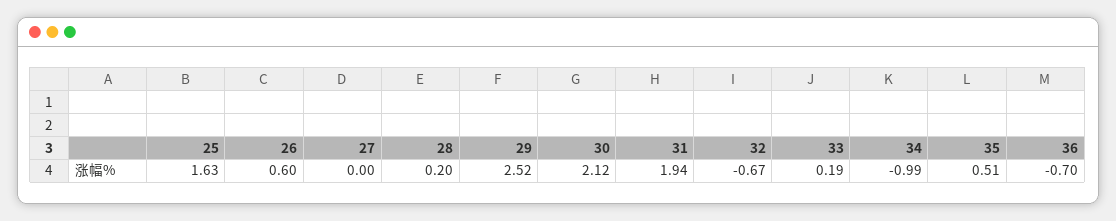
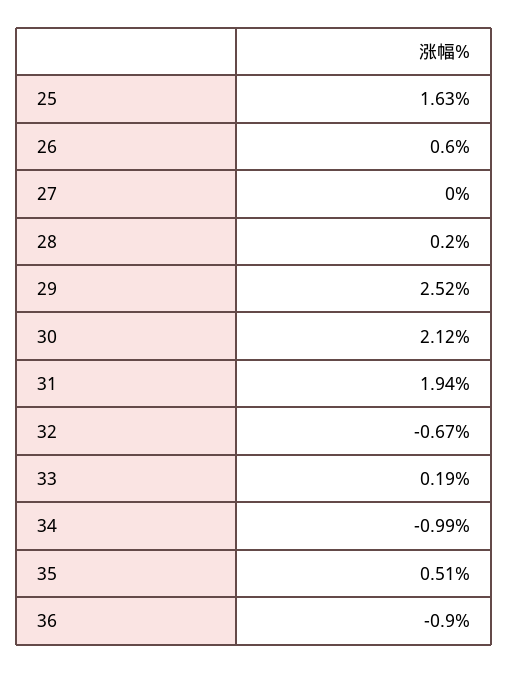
  {
    "25": 1.63,
    "26": 0.6,
    "27": 0,
    "28": 0.2,
    "29": 2.52,
    "30": 2.12,
    "31": 1.94,
    "32": -0.67,
    "33": 0.19,
    "34": -0.99,
    "35": 0.51,
-   "36": -0.7
+   "36": -0.9
  }

